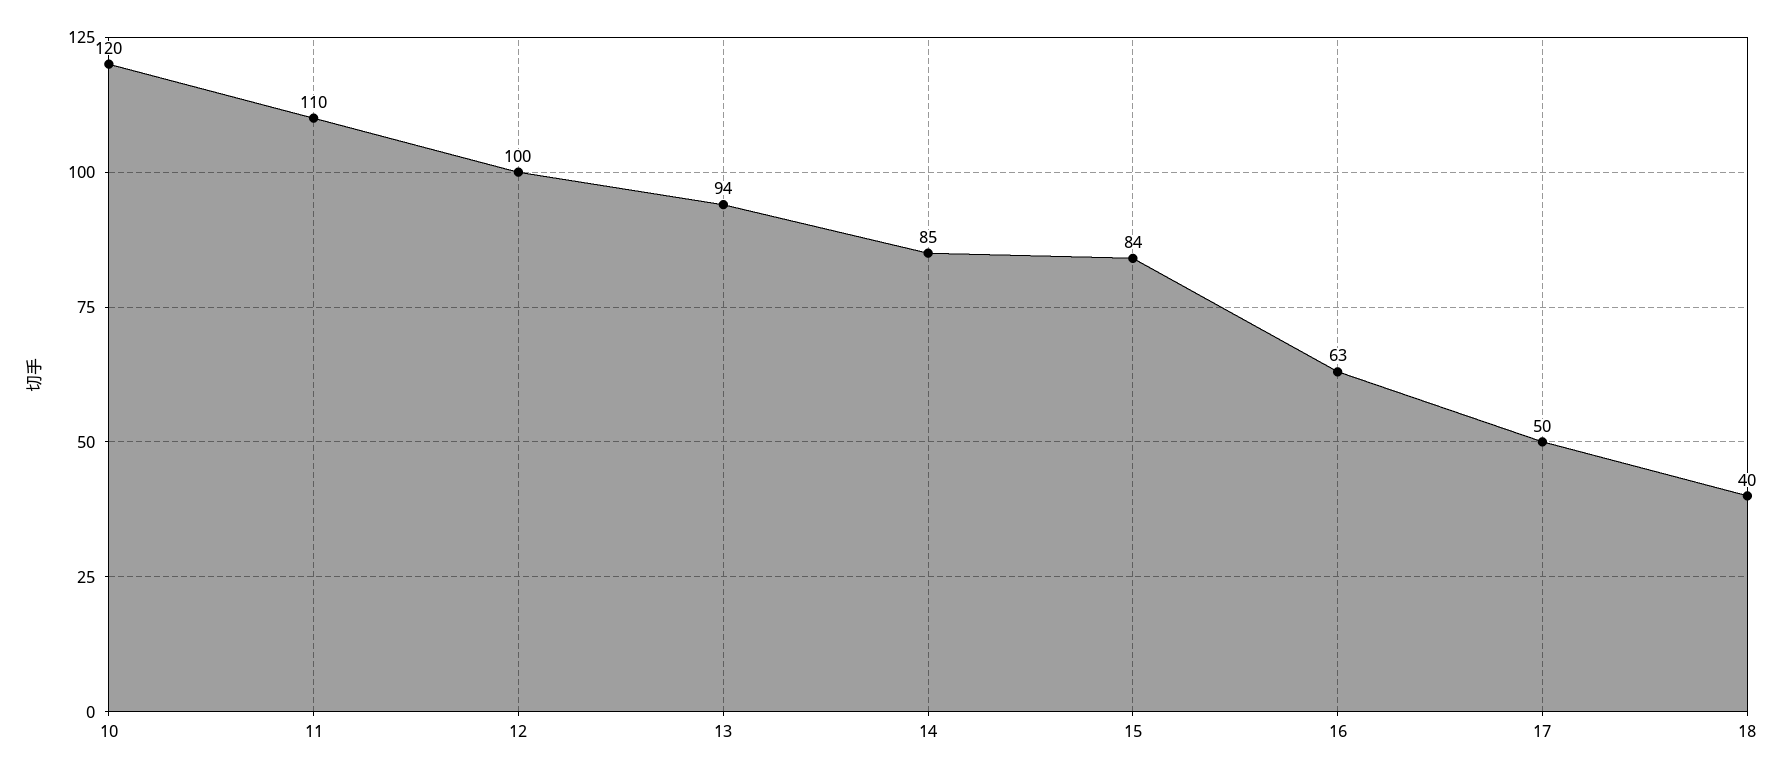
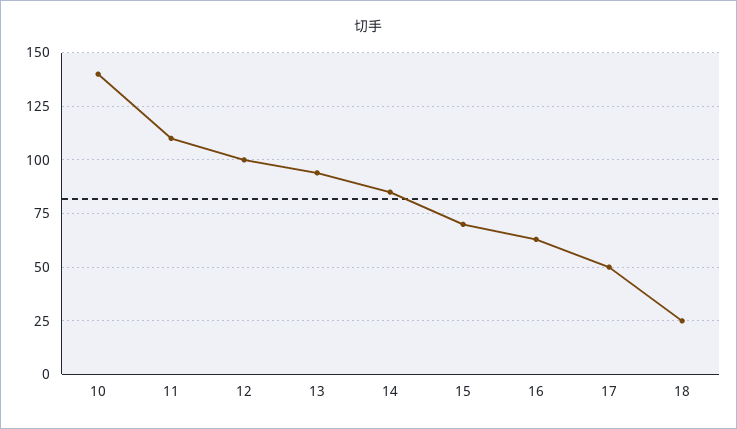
  {
-   "10": 120,
+   "10": 140,
    "11": 110,
    "12": 100,
    "13": 94,
    "14": 85,
-   "15": 84,
+   "15": 70,
    "16": 63,
    "17": 50,
-   "18": 40
+   "18": 25
  }

